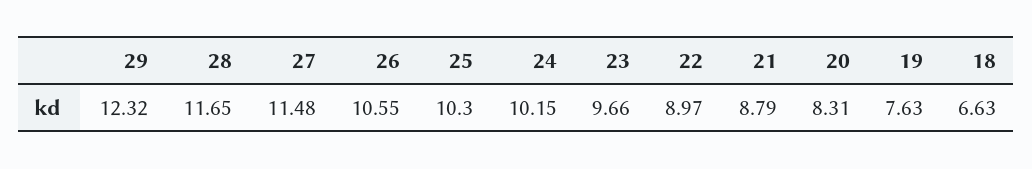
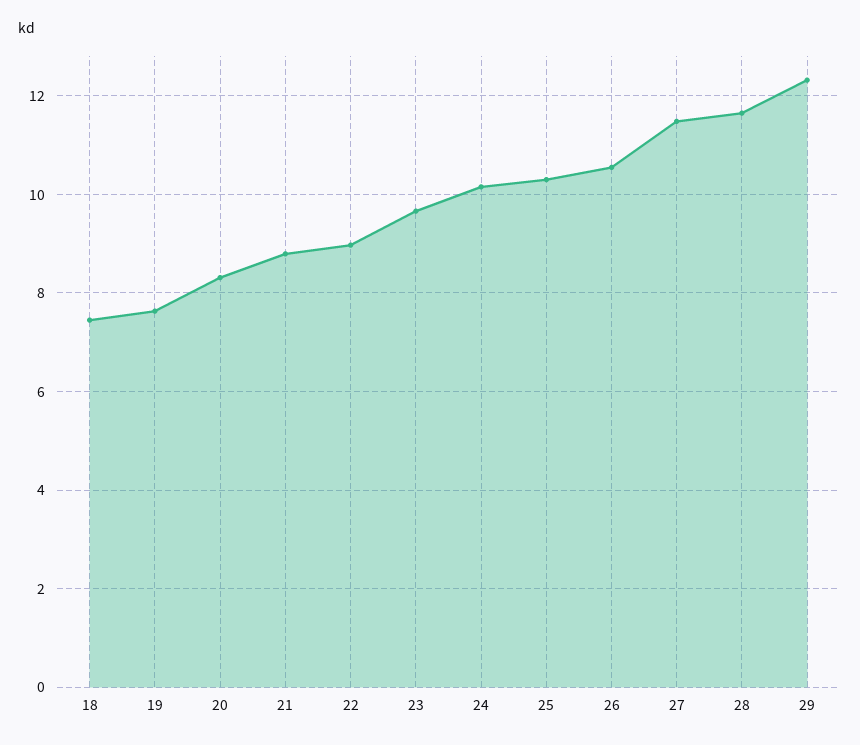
  {
    "29": 12.32,
    "28": 11.65,
    "27": 11.48,
    "26": 10.55,
    "25": 10.3,
    "24": 10.15,
    "23": 9.66,
    "22": 8.97,
    "21": 8.79,
    "20": 8.31,
    "19": 7.63,
-   "18": 6.63
+   "18": 7.4
  }

